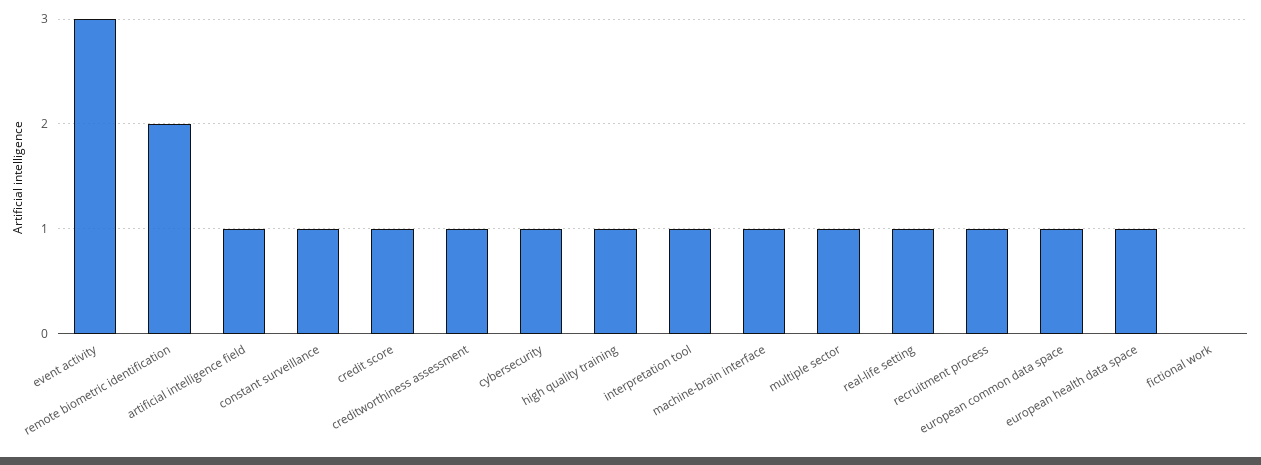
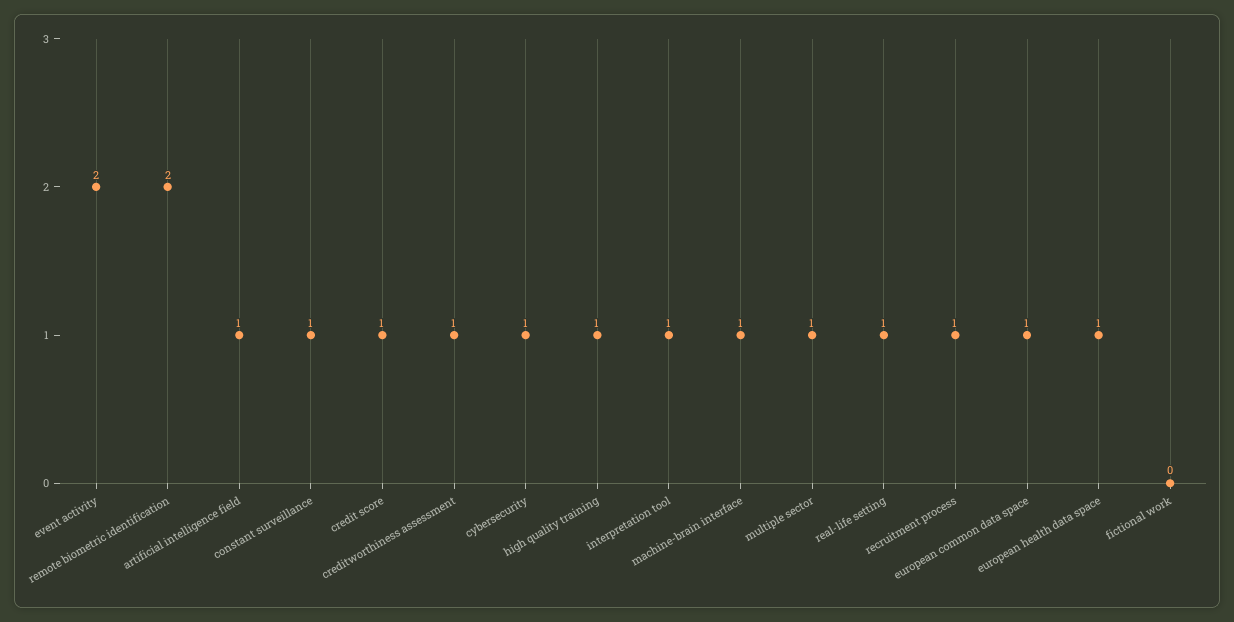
  {
-   "event activity": 3,
+   "event activity": 2,
    "remote biometric identification": 2,
    "artificial intelligence field": 1,
    "constant surveillance": 1,
    "credit score": 1,
    "creditworthiness assessment": 1,
    "cybersecurity": 1,
    "high quality training": 1,
    "interpretation tool": 1,
    "machine-brain interface": 1,
    "multiple sector": 1,
    "real-life setting": 1,
    "recruitment process": 1,
    "european common data space": 1,
    "european health data space": 1,
    "fictional work": 0
  }

